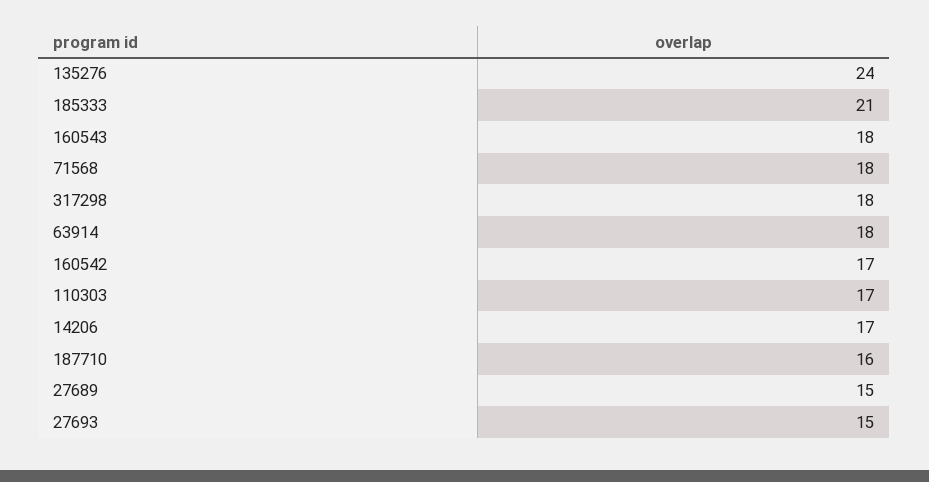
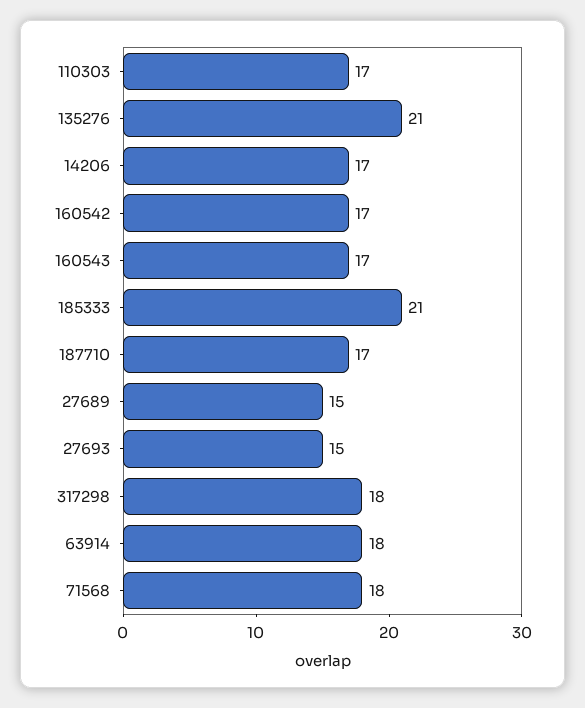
  {
-   "135276": 24,
+   "135276": 21,
    "185333": 21,
-   "160543": 18,
+   "160543": 17,
    "71568": 18,
    "317298": 18,
    "63914": 18,
    "160542": 17,
    "110303": 17,
    "14206": 17,
-   "187710": 16,
+   "187710": 17,
    "27689": 15,
    "27693": 15
  }

